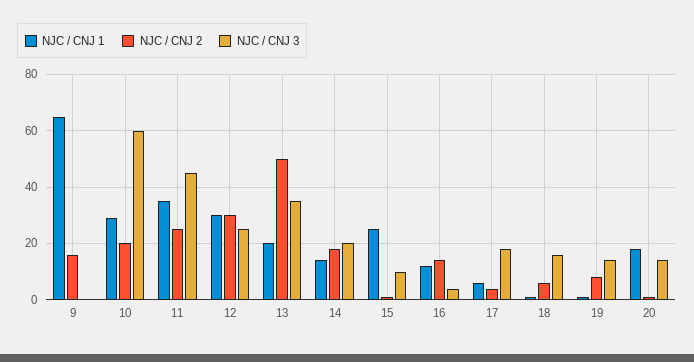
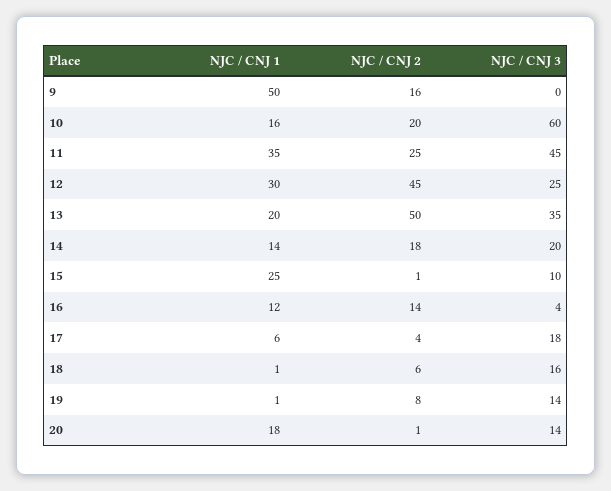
  {
    "NJC / CNJ 1": {
-     "9": 65,
+     "9": 50,
-     "10": 30,
+     "10": 16,
      "11": 35,
      "12": 30,
      "13": 20,
      "14": 14,
      "15": 25,
      "16": 12,
      "17": 6,
      "18": 1,
      "19": 1,
      "20": 18
    },
    "NJC / CNJ 2": {
      "9": 16,
      "10": 20,
      "11": 25,
-     "12": 30,
+     "12": 45,
      "13": 50,
      "14": 18,
      "15": 1,
      "16": 14,
      "17": 4,
      "18": 6,
      "19": 8,
      "20": 1
    },
    "NJC / CNJ 3": {
      "9": 0,
      "10": 60,
      "11": 45,
      "12": 25,
      "13": 35,
      "14": 20,
      "15": 10,
      "16": 4,
      "17": 18,
      "18": 16,
      "19": 14,
      "20": 14
    }
  }

